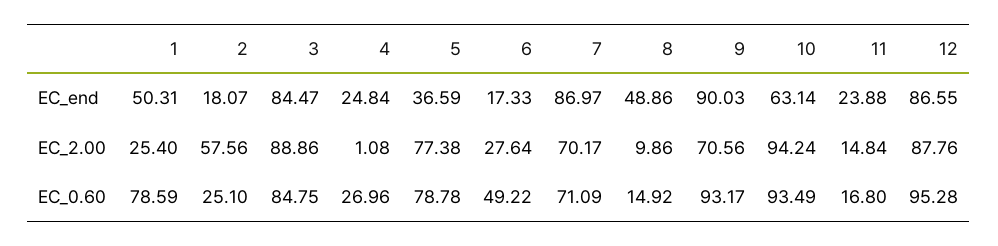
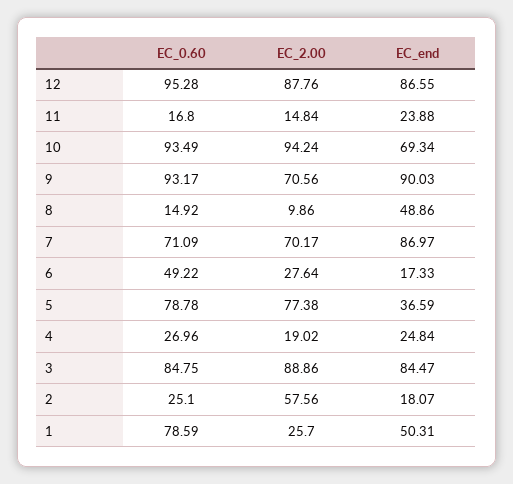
  {
    "1": {
      "EC_end": 50.31,
-     "EC_2.00": 25.4,
+     "EC_2.00": 25.7,
      "EC_0.60": 78.59
    },
    "2": {
      "EC_end": 18.07,
      "EC_2.00": 57.56,
      "EC_0.60": 25.1
    },
    "3": {
      "EC_end": 84.47,
      "EC_2.00": 88.86,
      "EC_0.60": 84.75
    },
    "4": {
      "EC_end": 24.84,
-     "EC_2.00": 1.08,
+     "EC_2.00": 19.02,
      "EC_0.60": 26.96
    },
    "5": {
      "EC_end": 36.59,
      "EC_2.00": 77.38,
      "EC_0.60": 78.78
    },
    "6": {
      "EC_end": 17.33,
      "EC_2.00": 27.64,
      "EC_0.60": 49.22
    },
    "7": {
      "EC_end": 86.97,
      "EC_2.00": 70.17,
      "EC_0.60": 71.09
    },
    "8": {
      "EC_end": 48.86,
      "EC_2.00": 9.86,
      "EC_0.60": 14.92
    },
    "9": {
      "EC_end": 90.03,
      "EC_2.00": 70.56,
      "EC_0.60": 93.17
    },
    "10": {
-     "EC_end": 63.14,
+     "EC_end": 69.34,
      "EC_2.00": 94.24,
      "EC_0.60": 93.49
    },
    "11": {
      "EC_end": 23.88,
      "EC_2.00": 14.84,
      "EC_0.60": 16.8
    },
    "12": {
      "EC_end": 86.55,
      "EC_2.00": 87.76,
      "EC_0.60": 95.28
    }
  }

